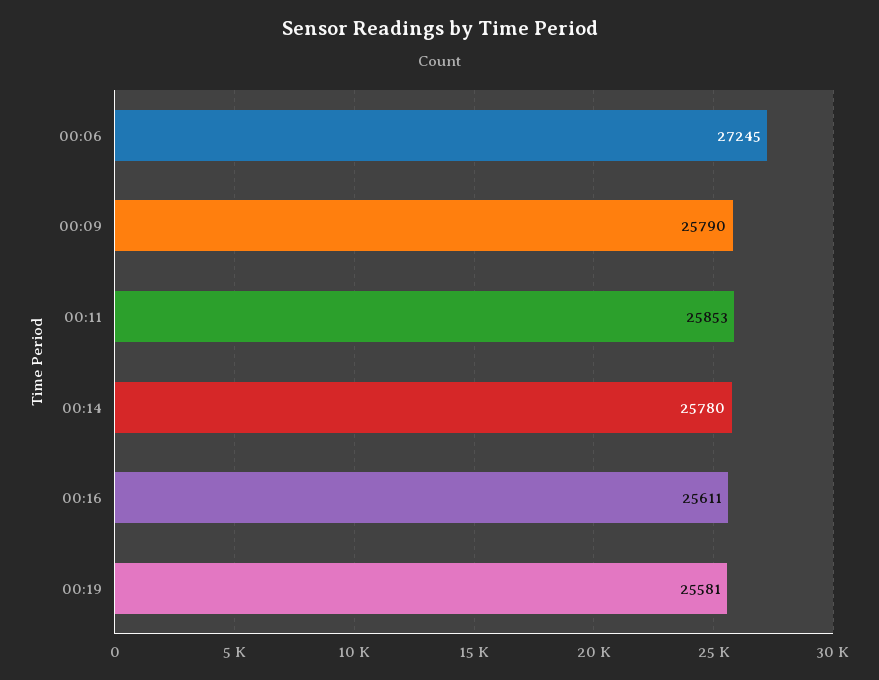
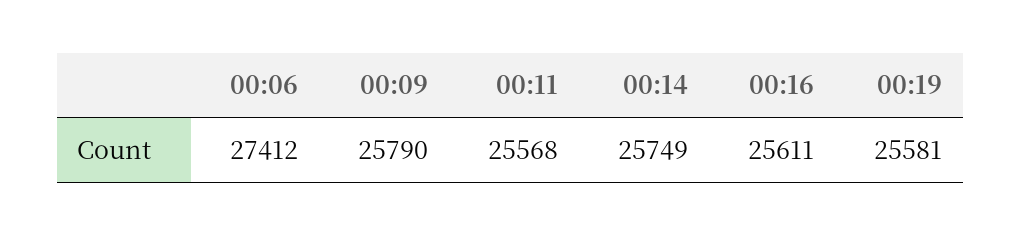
  {
-   "00:06": 27245,
+   "00:06": 27412,
    "00:09": 25790,
-   "00:11": 25853,
+   "00:11": 25568,
-   "00:14": 25780,
+   "00:14": 25749,
    "00:16": 25611,
    "00:19": 25581
  }

